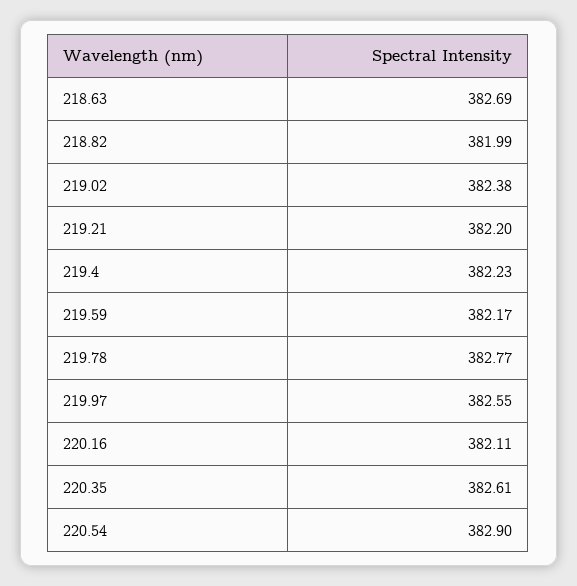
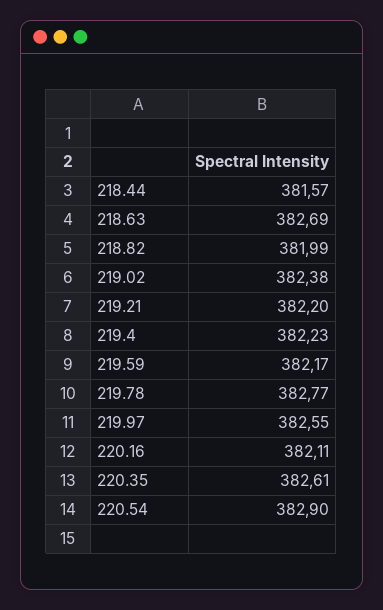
  {
    "218.63": 382.69,
    "218.82": 381.99,
    "219.02": 382.38,
    "219.21": 382.2,
    "219.4": 382.23,
    "219.59": 382.17,
    "219.78": 382.77,
    "219.97": 382.55,
    "220.16": 382.11,
    "220.35": 382.61,
-   "220.54": 382.9
+   "220.54": 382.9,
+   "218.44": 381.57
  }

